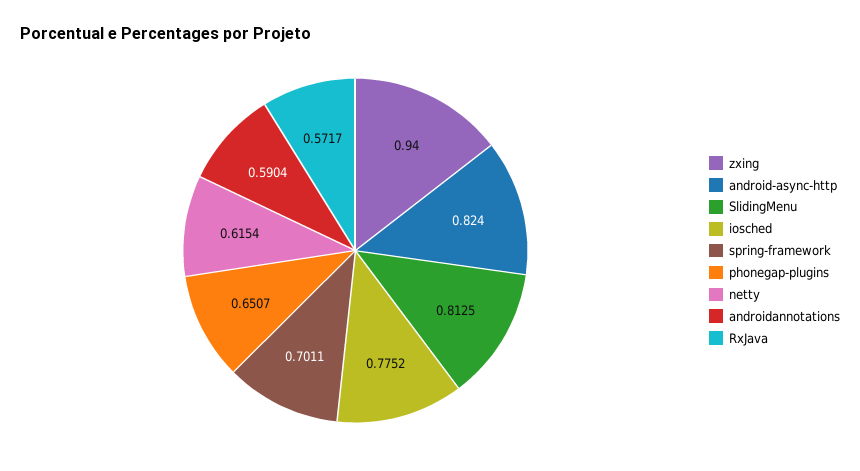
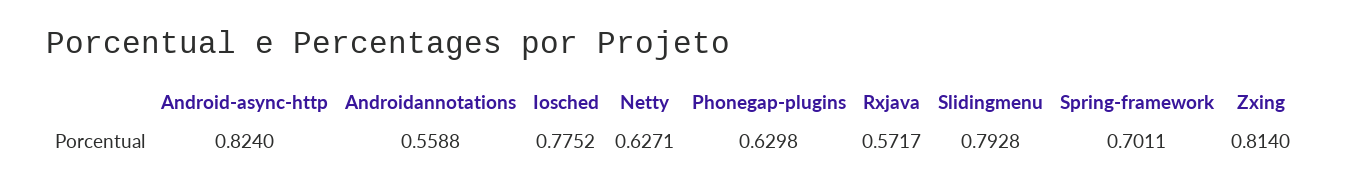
  {
-   "zxing": 0.94,
+   "zxing": 0.814,
    "android-async-http": 0.824,
-   "SlidingMenu": 0.8125,
+   "SlidingMenu": 0.7928,
    "iosched": 0.7752,
    "spring-framework": 0.7011,
-   "phonegap-plugins": 0.6507,
+   "phonegap-plugins": 0.6298,
-   "netty": 0.6154,
+   "netty": 0.6271,
-   "androidannotations": 0.5904,
+   "androidannotations": 0.5588,
    "RxJava": 0.5717
  }

